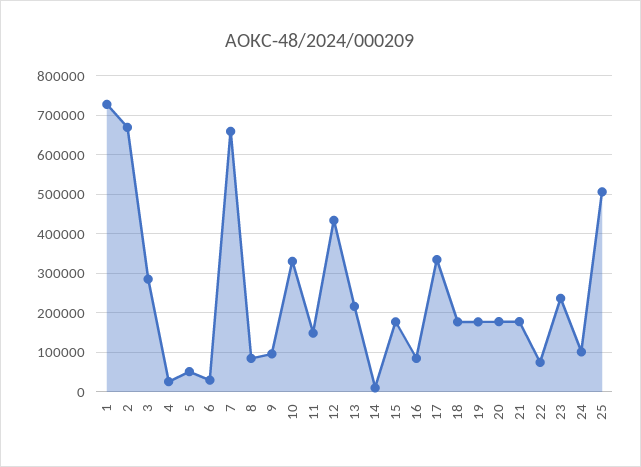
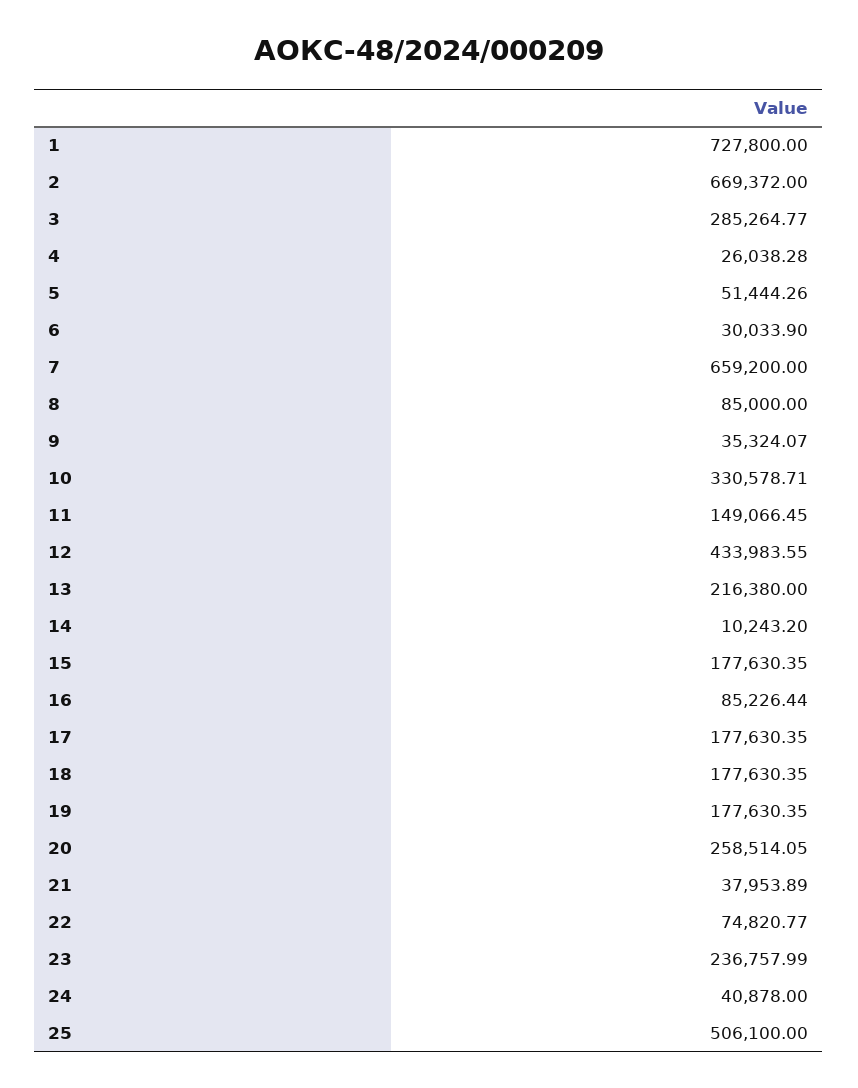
  {
    "1": 727800,
    "2": 669372,
    "3": 285264.77,
    "4": 26038.28,
    "5": 51444.26,
    "6": 30033.9,
    "7": 659200,
    "8": 85000,
-   "9": 100000,
+   "9": 35324.07,
    "10": 330578.71,
    "11": 149066.45,
    "12": 433983.55,
    "13": 216380,
    "14": 10243.2,
    "15": 177630.35,
    "16": 85226.44,
-   "17": 340000,
+   "17": 177630.35,
    "18": 177630.35,
    "19": 177630.35,
-   "20": 180000,
+   "20": 258514.05,
-   "21": 180000,
+   "21": 37953.89,
    "22": 74820.77,
    "23": 236757.99,
-   "24": 100000,
+   "24": 40878,
    "25": 506100
  }

